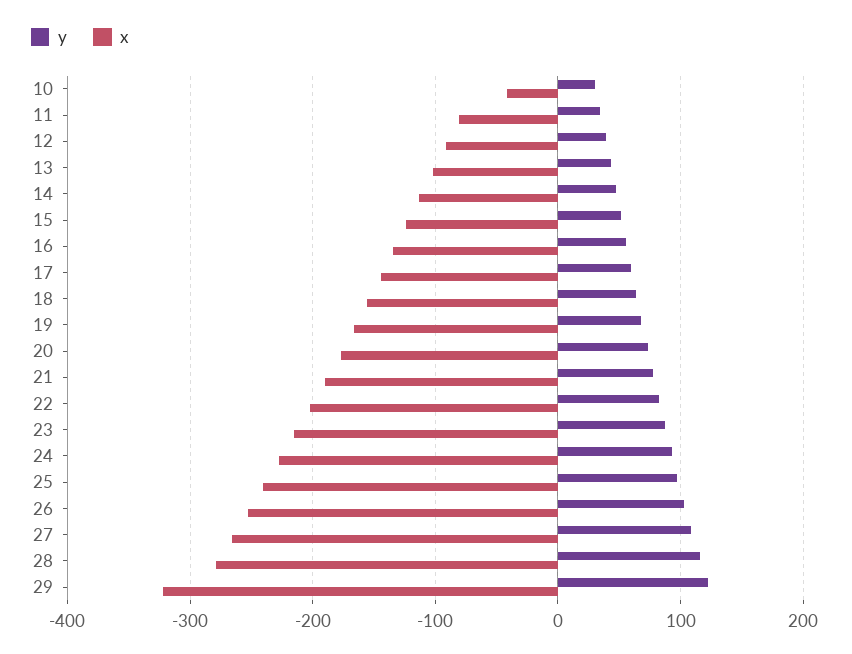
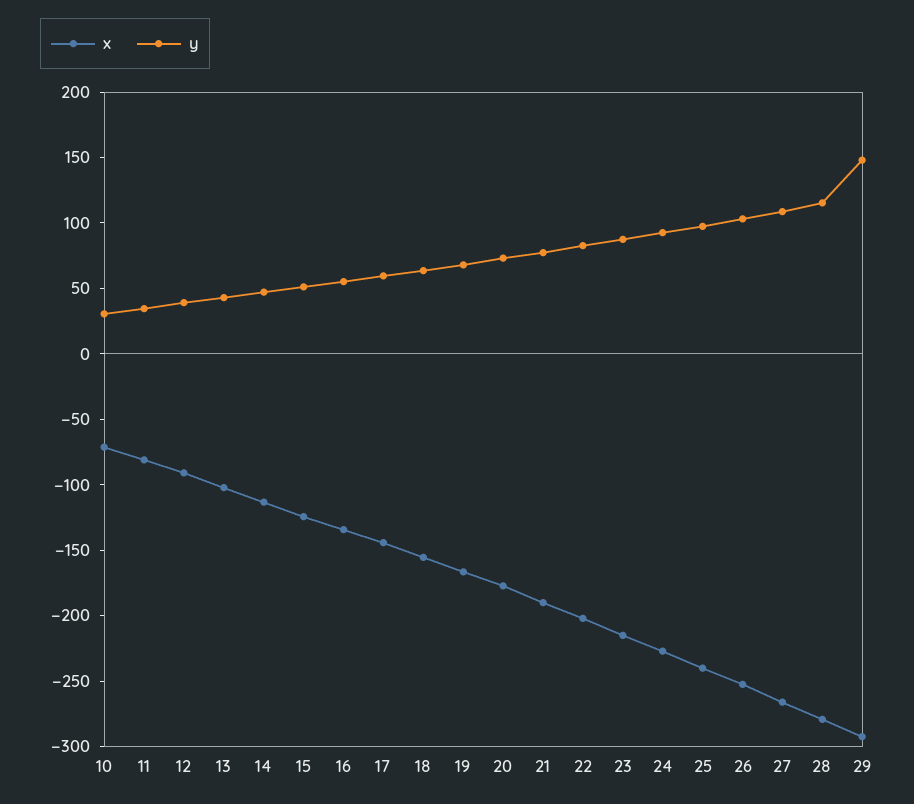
  {
    "y": {
      "10": 30,
      "11": 30,
      "12": 40,
      "13": 40,
      "14": 50,
      "15": 50,
      "16": 60,
      "17": 60,
      "18": 60,
      "19": 70,
      "20": 70,
      "21": 80,
      "22": 80,
      "23": 90,
      "24": 90,
      "25": 100,
      "26": 100,
      "27": 110,
      "28": 120,
-     "29": 120
+     "29": 150
    },
    "x": {
-     "10": -40,
+     "10": -70,
      "11": -80,
      "12": -90,
      "13": -100,
      "14": -110,
      "15": -120,
      "16": -130,
      "17": -140,
      "18": -160,
      "19": -170,
      "20": -180,
      "21": -190,
      "22": -200,
      "23": -220,
      "24": -230,
      "25": -240,
      "26": -250,
      "27": -270,
      "28": -280,
-     "29": -320
+     "29": -290
    }
  }

